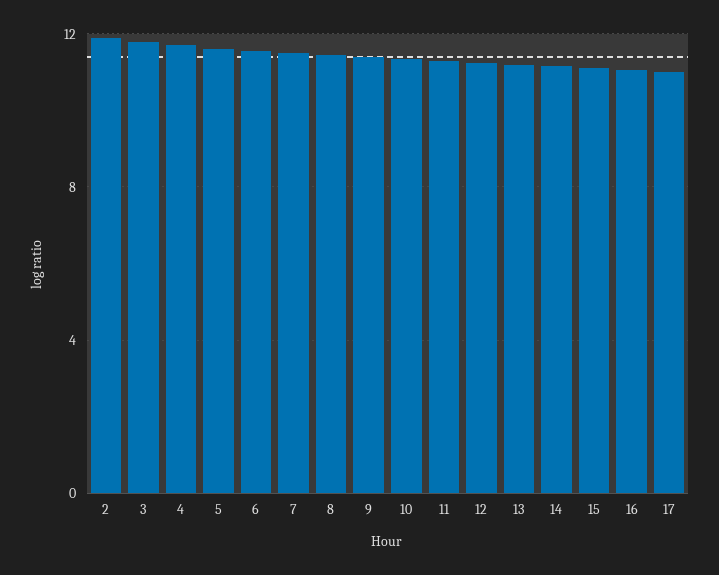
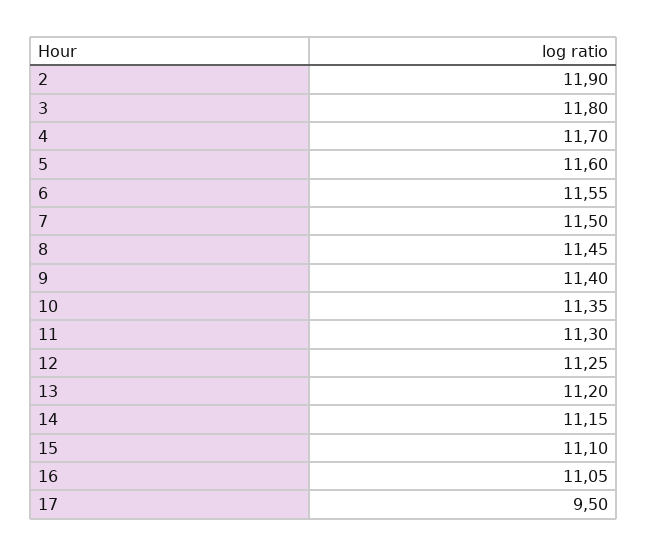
  {
    "2": 11.9,
    "3": 11.8,
    "4": 11.7,
    "5": 11.6,
    "6": 11.55,
    "7": 11.5,
    "8": 11.45,
    "9": 11.4,
    "10": 11.35,
    "11": 11.3,
    "12": 11.25,
    "13": 11.2,
    "14": 11.15,
    "15": 11.1,
    "16": 11.05,
-   "17": 11
+   "17": 9.5
  }

